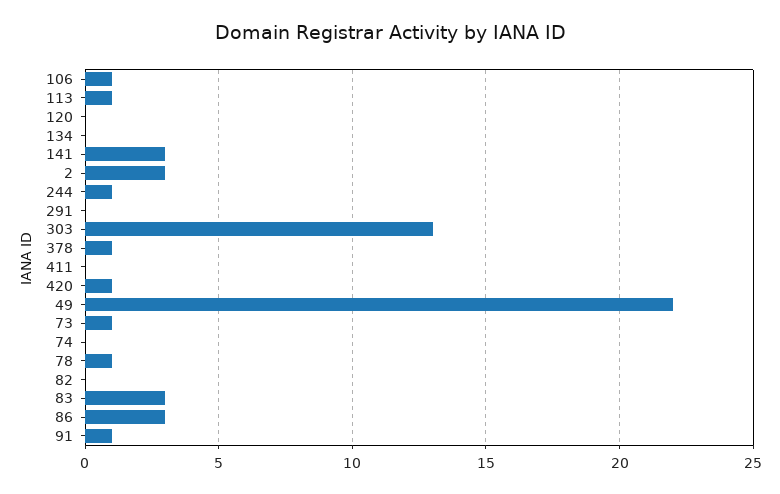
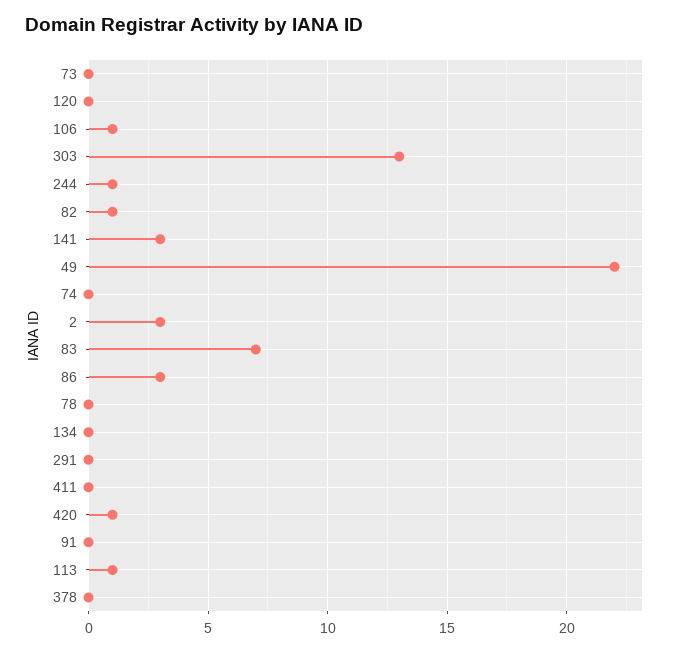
  {
    "106": 1,
    "113": 1,
    "120": 0,
    "134": 0,
    "141": 3,
    "2": 3,
    "244": 1,
    "291": 0,
    "303": 13,
-   "378": 1,
+   "378": 0,
    "411": 0,
    "420": 1,
    "49": 22,
-   "73": 1,
+   "73": 0,
    "74": 0,
-   "78": 1,
+   "78": 0,
-   "82": 0,
+   "82": 1,
-   "83": 3,
+   "83": 7,
    "86": 3,
-   "91": 1
+   "91": 0
  }

